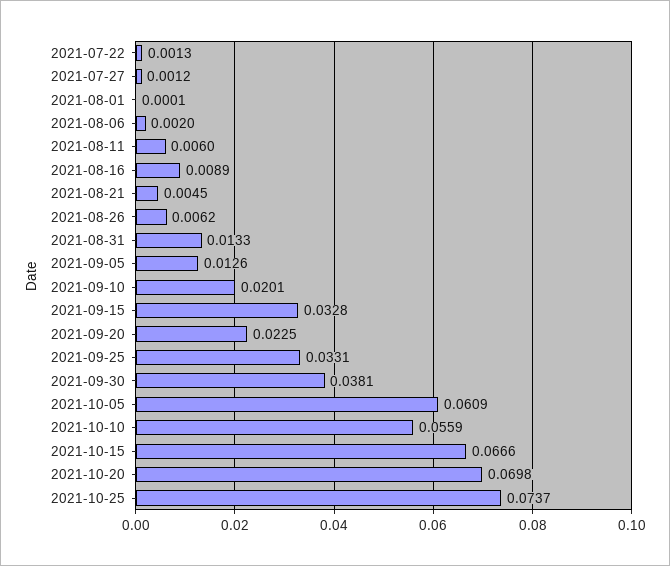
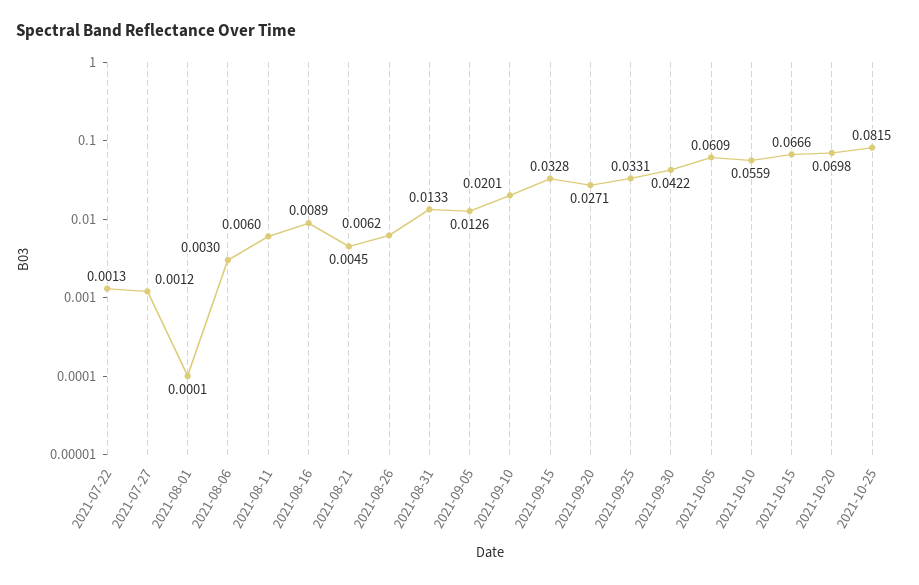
  {
    "2021-07-22": 0.0013,
    "2021-07-27": 0.0012,
    "2021-08-01": 0.0001,
-   "2021-08-06": 0.002,
+   "2021-08-06": 0.003,
    "2021-08-11": 0.006,
    "2021-08-16": 0.0089,
    "2021-08-21": 0.0045,
    "2021-08-26": 0.0062,
    "2021-08-31": 0.0133,
    "2021-09-05": 0.0126,
    "2021-09-10": 0.0201,
    "2021-09-15": 0.0328,
-   "2021-09-20": 0.0225,
+   "2021-09-20": 0.0271,
    "2021-09-25": 0.0331,
-   "2021-09-30": 0.0381,
+   "2021-09-30": 0.0422,
    "2021-10-05": 0.0609,
    "2021-10-10": 0.0559,
    "2021-10-15": 0.0666,
    "2021-10-20": 0.0698,
-   "2021-10-25": 0.0737
+   "2021-10-25": 0.0815
  }

